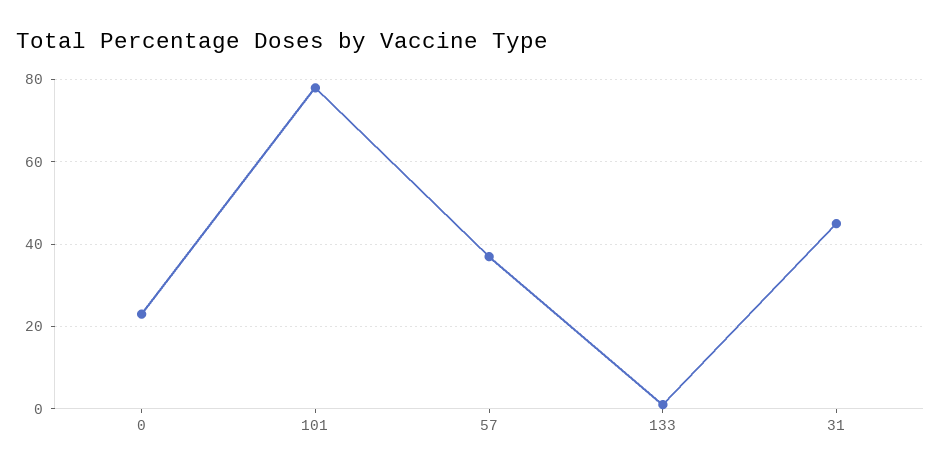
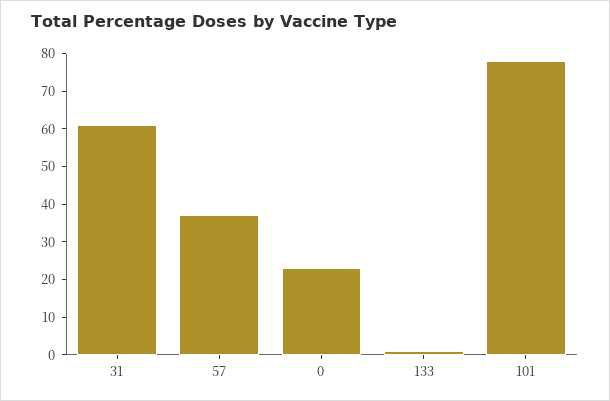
  {
    "0": 25,
    "101": 80,
    "57": 35,
    "133": 0,
-   "31": 45
+   "31": 60
  }

